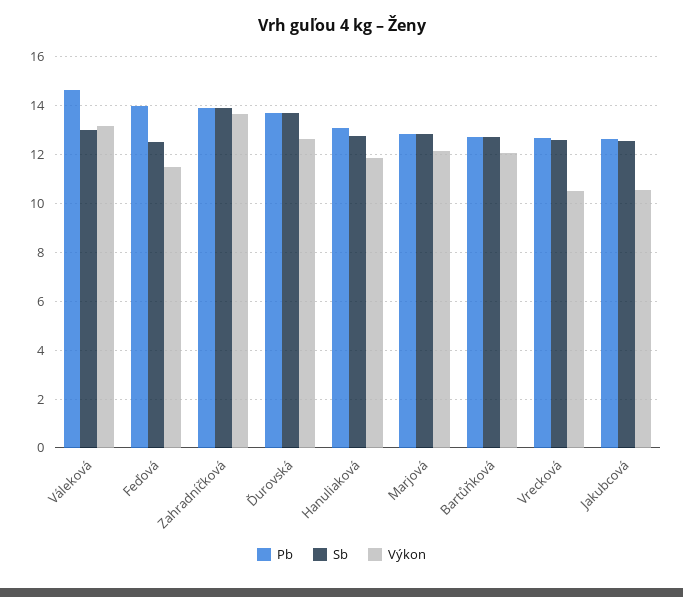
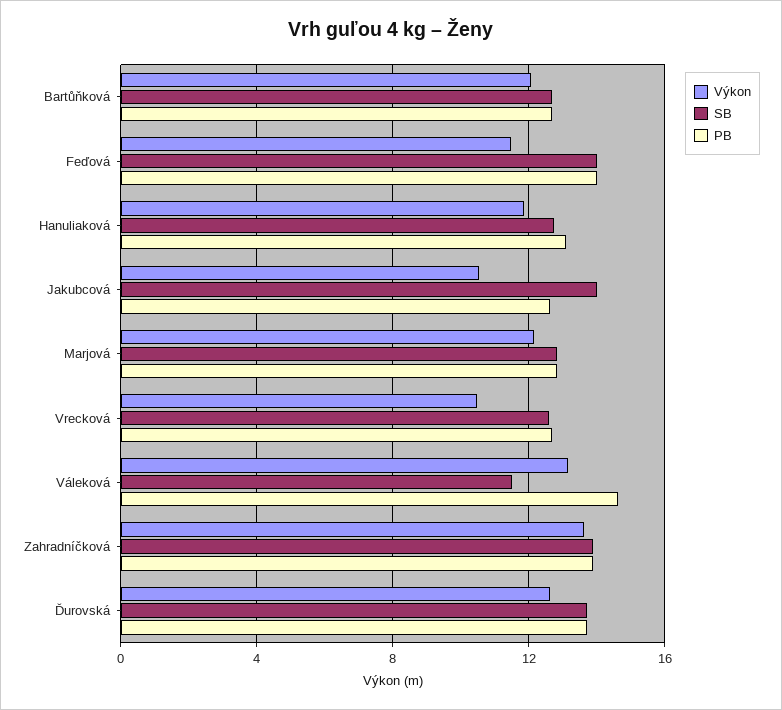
  {
    "Pb": {
      "Váleková": 14.75,
      "Feďová": 14,
      "Zahradníčková": 14,
      "Ďurovská": 13.75,
      "Hanuliaková": 13,
      "Marjová": 12.75,
      "Bartůňková": 12.75,
      "Vrecková": 12.75,
      "Jakubcová": 12.5
    },
    "Sb": {
-     "Váleková": 13,
+     "Váleková": 11.5,
-     "Feďová": 12.5,
+     "Feďová": 14,
      "Zahradníčková": 14,
      "Ďurovská": 13.75,
      "Hanuliaková": 12.75,
      "Marjová": 12.75,
      "Bartůňková": 12.75,
      "Vrecková": 12.5,
-     "Jakubcová": 12.5
+     "Jakubcová": 14
    },
    "Výkon": {
      "Váleková": 13.25,
      "Feďová": 11.5,
      "Zahradníčková": 13.75,
      "Ďurovská": 12.75,
      "Hanuliaková": 11.75,
      "Marjová": 12.25,
      "Bartůňková": 12,
      "Vrecková": 10.5,
      "Jakubcová": 10.5
    }
  }

